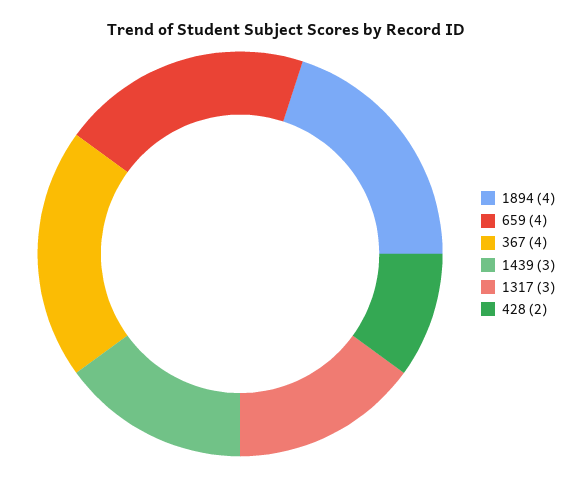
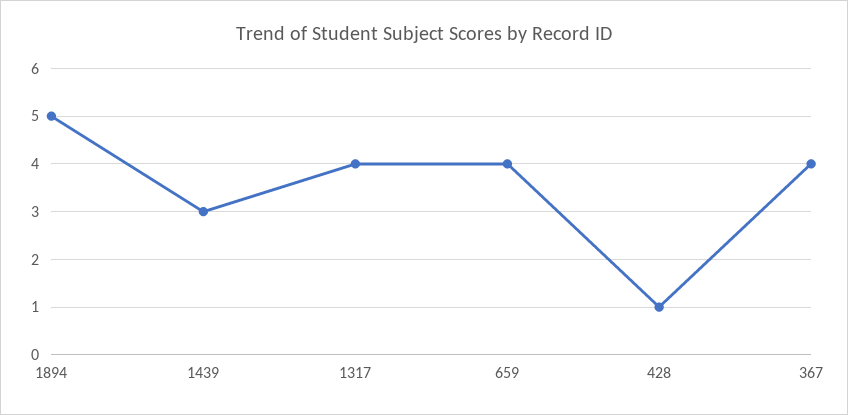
  {
-   "1894": 4,
+   "1894": 5,
    "659": 4,
    "367": 4,
    "1439": 3,
-   "1317": 3,
+   "1317": 4,
-   "428": 2
+   "428": 1
  }

